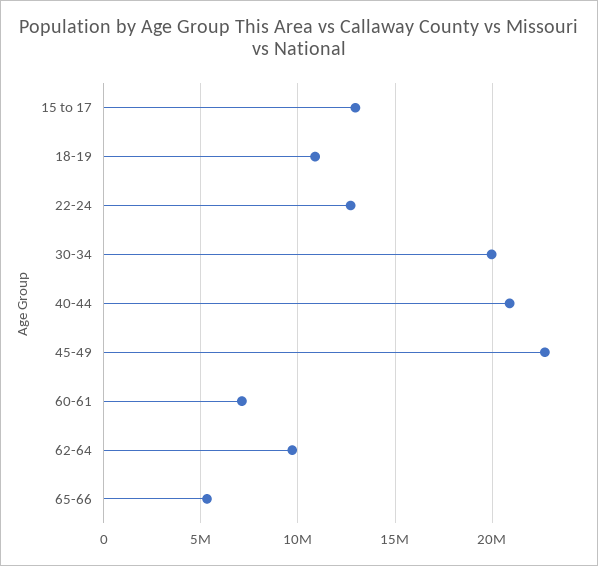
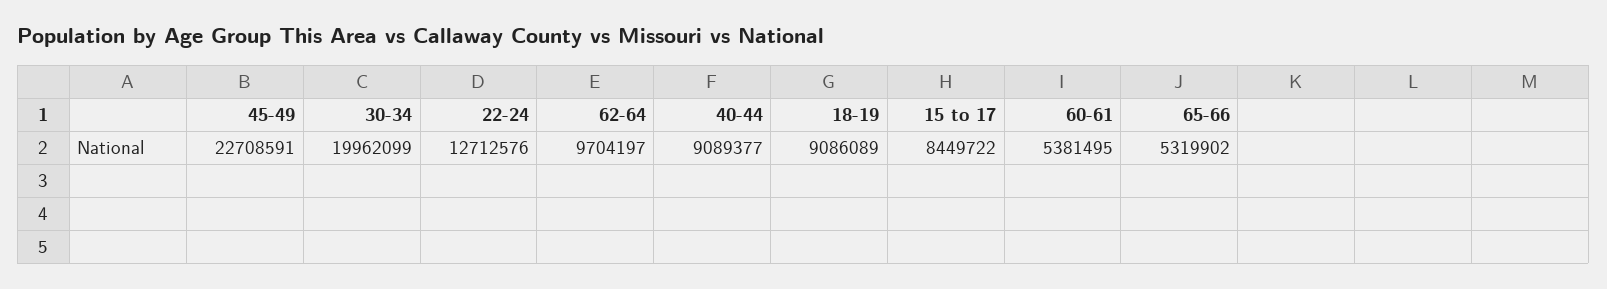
  {
-   "15 to 17": 13000000,
+   "15 to 17": 8449722,
-   "18-19": 11000000,
+   "18-19": 9086089,
    "22-24": 12712576,
    "30-34": 19962099,
-   "40-44": 21000000,
+   "40-44": 9089377,
    "45-49": 22708591,
-   "60-61": 7000000,
+   "60-61": 5381495,
    "62-64": 9704197,
    "65-66": 5319902
  }

